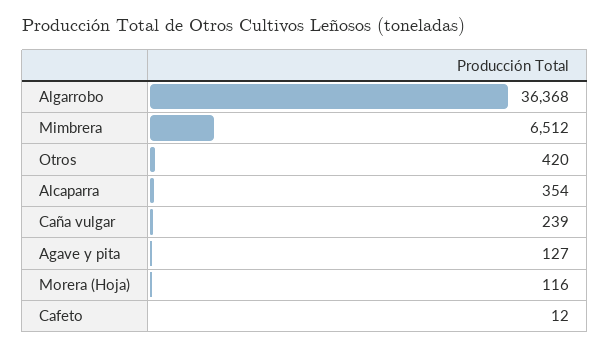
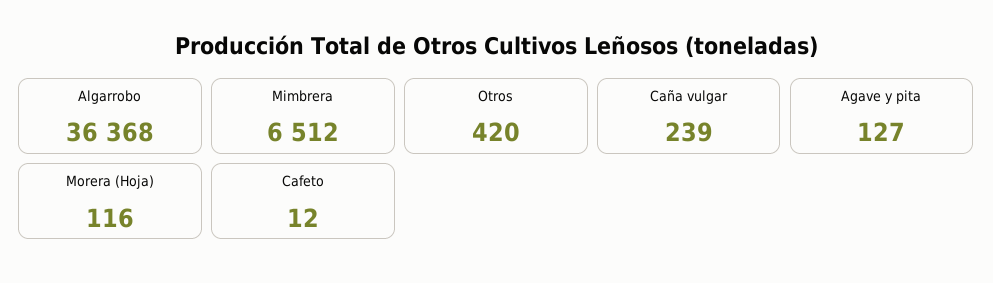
  {
    "Algarrobo": 36368,
    "Mimbrera": 6512,
    "Otros": 420,
-   "Alcaparra": 354,
    "Caña vulgar": 239,
    "Agave y pita": 127,
    "Morera (Hoja)": 116,
    "Cafeto": 12
  }

